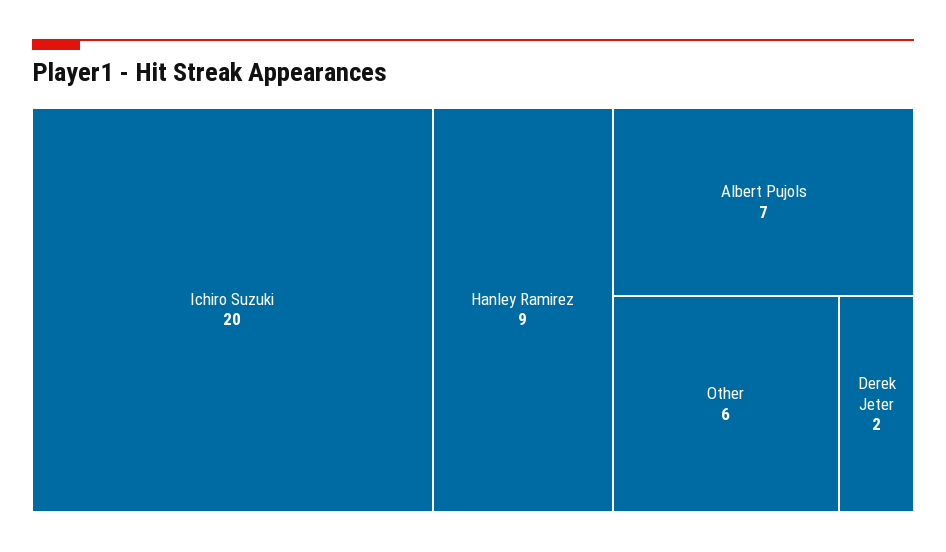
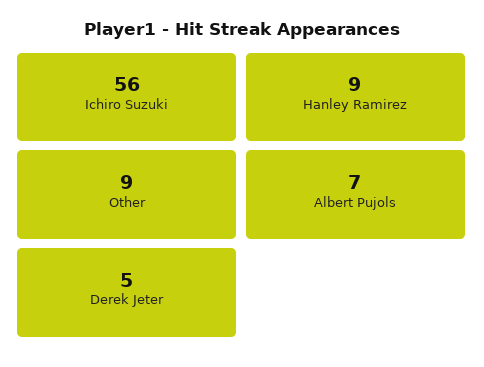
  {
-   "Ichiro Suzuki": 20,
+   "Ichiro Suzuki": 56,
    "Hanley Ramirez": 9,
    "Albert Pujols": 7,
-   "Other": 6,
+   "Other": 9,
-   "Derek Jeter": 2
+   "Derek Jeter": 5
  }

